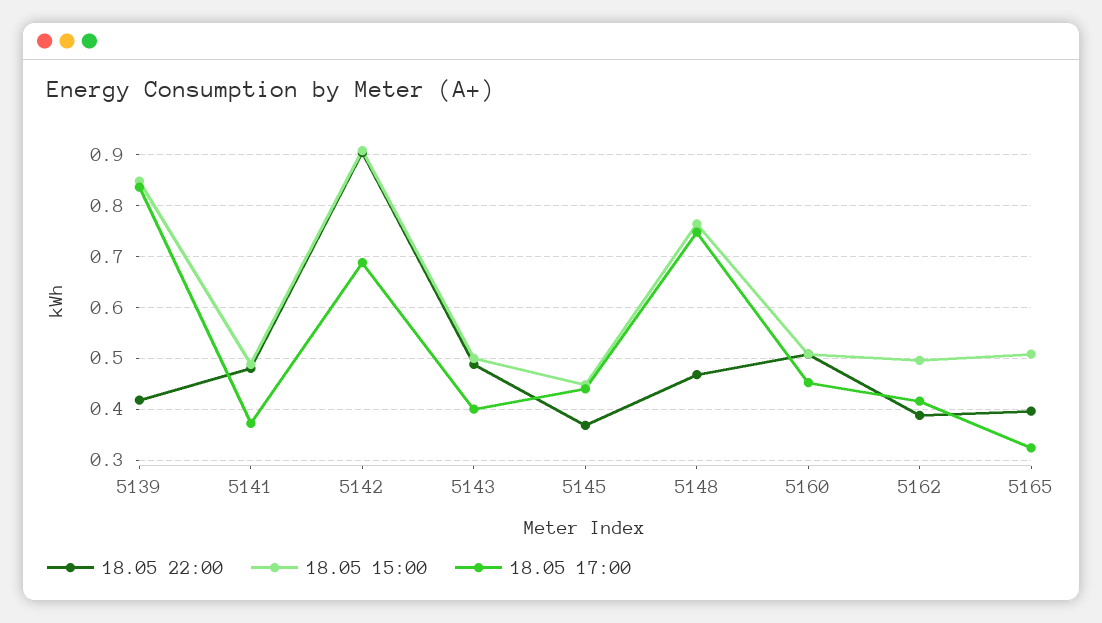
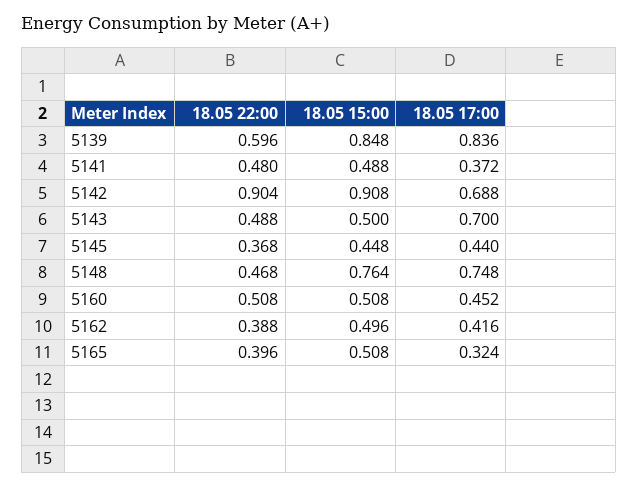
  {
    "18.05 22:00": {
-     "5139": 0.42,
+     "5139": 0.596,
      "5141": 0.48,
      "5142": 0.904,
      "5143": 0.488,
      "5145": 0.368,
      "5148": 0.468,
      "5160": 0.508,
      "5162": 0.388,
      "5165": 0.396
    },
    "18.05 15:00": {
      "5139": 0.848,
      "5141": 0.488,
      "5142": 0.908,
      "5143": 0.5,
      "5145": 0.448,
      "5148": 0.764,
      "5160": 0.508,
      "5162": 0.496,
      "5165": 0.508
    },
    "18.05 17:00": {
      "5139": 0.836,
      "5141": 0.372,
      "5142": 0.688,
-     "5143": 0.4,
+     "5143": 0.7,
      "5145": 0.44,
      "5148": 0.748,
      "5160": 0.452,
      "5162": 0.416,
      "5165": 0.324
    }
  }

